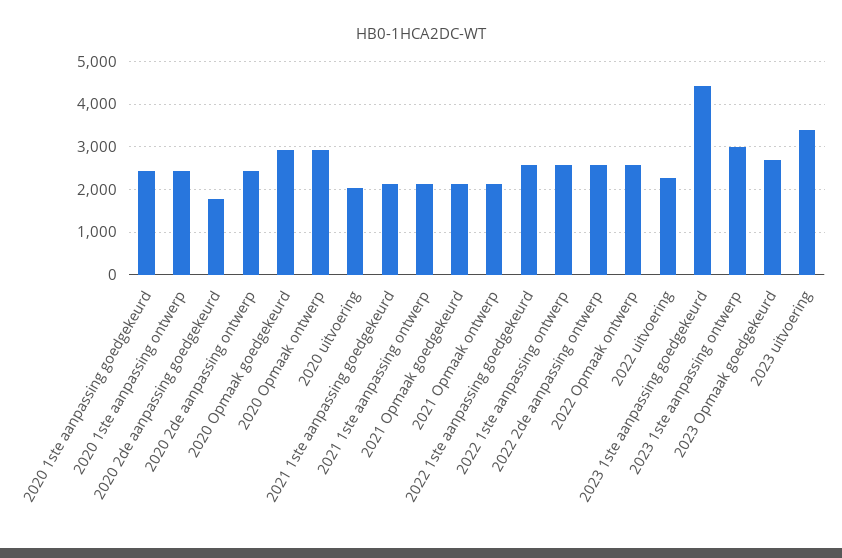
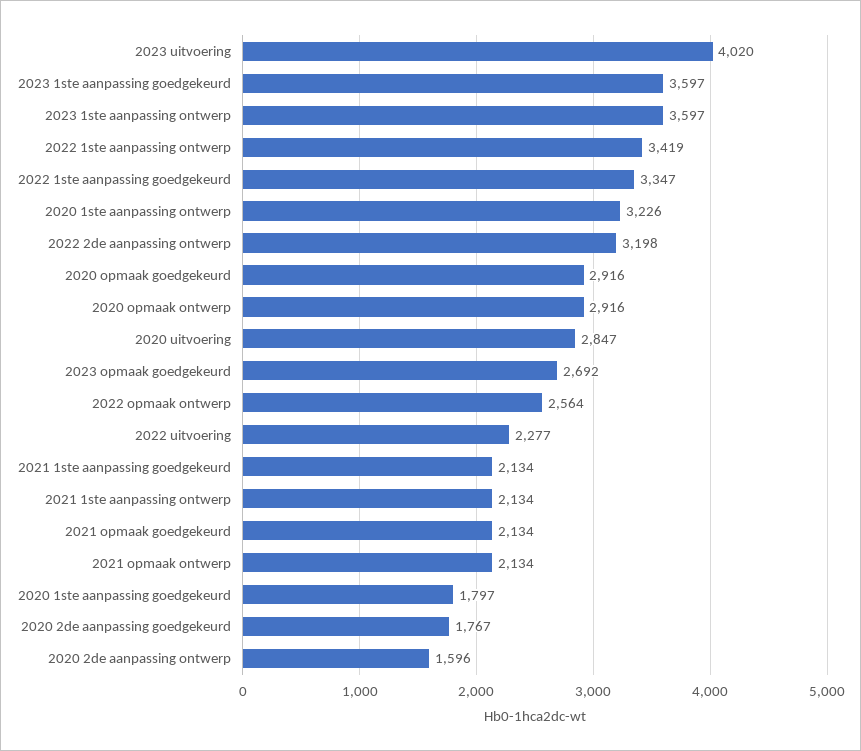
  {
-   "2020 1ste aanpassing goedgekeurd": 2400,
+   "2020 1ste aanpassing goedgekeurd": 1797,
-   "2020 1ste aanpassing ontwerp": 2400,
+   "2020 1ste aanpassing ontwerp": 3226,
    "2020 2de aanpassing goedgekeurd": 1767,
-   "2020 2de aanpassing ontwerp": 2400,
+   "2020 2de aanpassing ontwerp": 1596,
    "2020 Opmaak goedgekeurd": 2916,
    "2020 Opmaak ontwerp": 2916,
-   "2020 uitvoering": 2000,
+   "2020 uitvoering": 2847,
    "2021 1ste aanpassing goedgekeurd": 2134,
    "2021 1ste aanpassing ontwerp": 2134,
    "2021 Opmaak goedgekeurd": 2134,
    "2021 Opmaak ontwerp": 2134,
-   "2022 1ste aanpassing goedgekeurd": 2600,
+   "2022 1ste aanpassing goedgekeurd": 3347,
-   "2022 1ste aanpassing ontwerp": 2600,
+   "2022 1ste aanpassing ontwerp": 3419,
-   "2022 2de aanpassing ontwerp": 2600,
+   "2022 2de aanpassing ontwerp": 3198,
    "2022 Opmaak ontwerp": 2564,
    "2022 uitvoering": 2277,
-   "2023 1ste aanpassing goedgekeurd": 4400,
+   "2023 1ste aanpassing goedgekeurd": 3597,
-   "2023 1ste aanpassing ontwerp": 3000,
+   "2023 1ste aanpassing ontwerp": 3597,
    "2023 Opmaak goedgekeurd": 2692,
-   "2023 uitvoering": 3400
+   "2023 uitvoering": 4020
  }

